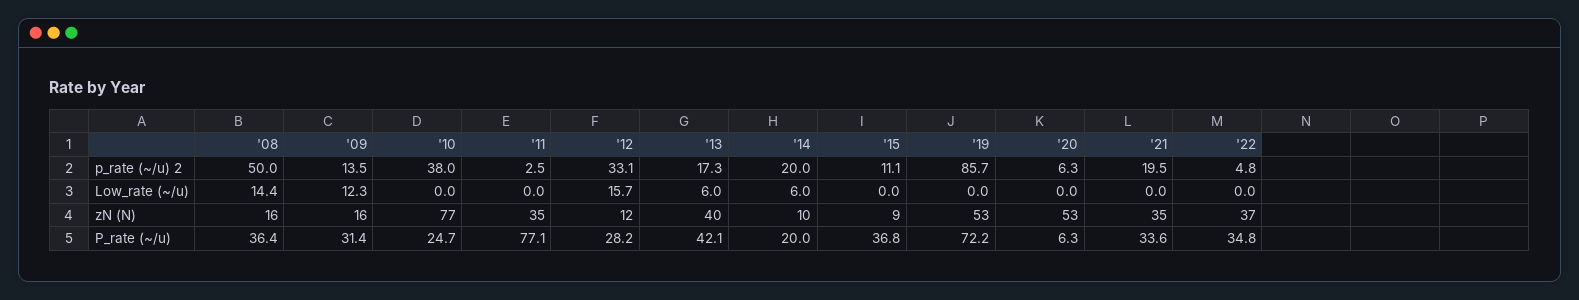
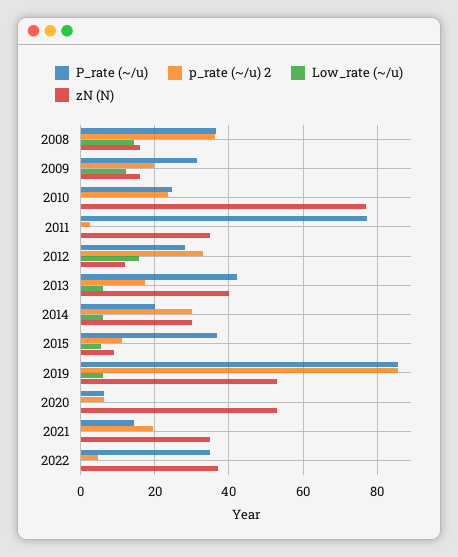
  {
    "p_rate (~/u) 2": {
-     "'08": 50,
+     "'08": 36,
-     "'09": 13.5,
+     "'09": 20,
-     "'10": 38,
+     "'10": 24,
      "'11": 2.5,
      "'12": 33.1,
      "'13": 17.3,
-     "'14": 20,
+     "'14": 30,
      "'15": 11.1,
      "'19": 85.7,
      "'20": 6.3,
      "'21": 19.5,
      "'22": 4.8
    },
    "Low_rate (~/u)": {
      "'08": 14.4,
      "'09": 12.3,
      "'10": 0,
      "'11": 0,
      "'12": 15.7,
      "'13": 6,
      "'14": 6,
-     "'15": 0,
+     "'15": 6,
-     "'19": 0,
+     "'19": 6,
      "'20": 0,
      "'21": 0,
      "'22": 0
    },
    "zN (N)": {
      "'08": 16,
      "'09": 16,
      "'10": 77,
      "'11": 35,
      "'12": 12,
      "'13": 40,
-     "'14": 10,
+     "'14": 30,
      "'15": 9,
      "'19": 53,
      "'20": 53,
      "'21": 35,
      "'22": 37
    },
    "P_rate (~/u)": {
      "'08": 36.4,
      "'09": 31.4,
      "'10": 24.7,
      "'11": 77.1,
      "'12": 28.2,
      "'13": 42.1,
      "'14": 20,
      "'15": 36.8,
-     "'19": 72.2,
+     "'19": 86,
      "'20": 6.3,
-     "'21": 33.6,
+     "'21": 14,
      "'22": 34.8
    }
  }

